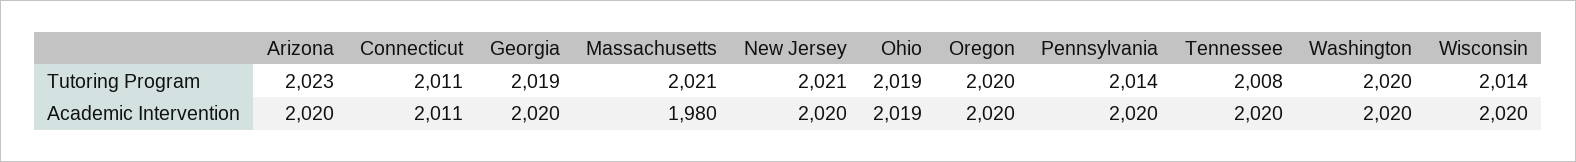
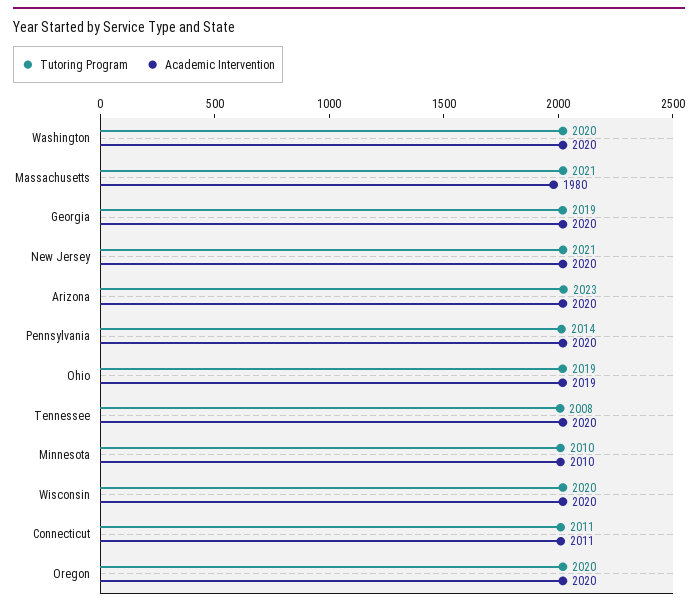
  {
    "Tutoring Program": {
      "Arizona": 2023,
      "Connecticut": 2011,
      "Georgia": 2019,
      "Massachusetts": 2021,
      "New Jersey": 2021,
      "Ohio": 2019,
      "Oregon": 2020,
      "Pennsylvania": 2014,
      "Tennessee": 2008,
      "Washington": 2020,
-     "Wisconsin": 2014
+     "Wisconsin": 2020,
+     "Minnesota": 2010
    },
    "Academic Intervention": {
      "Arizona": 2020,
      "Connecticut": 2011,
      "Georgia": 2020,
      "Massachusetts": 1980,
      "New Jersey": 2020,
      "Ohio": 2019,
      "Oregon": 2020,
      "Pennsylvania": 2020,
      "Tennessee": 2020,
      "Washington": 2020,
-     "Wisconsin": 2020
+     "Wisconsin": 2020,
+     "Minnesota": 2010
    }
  }

